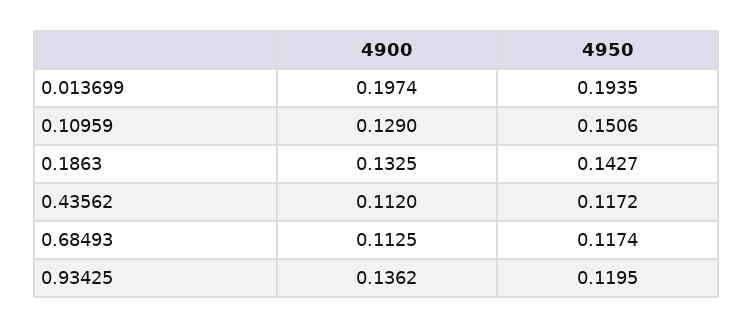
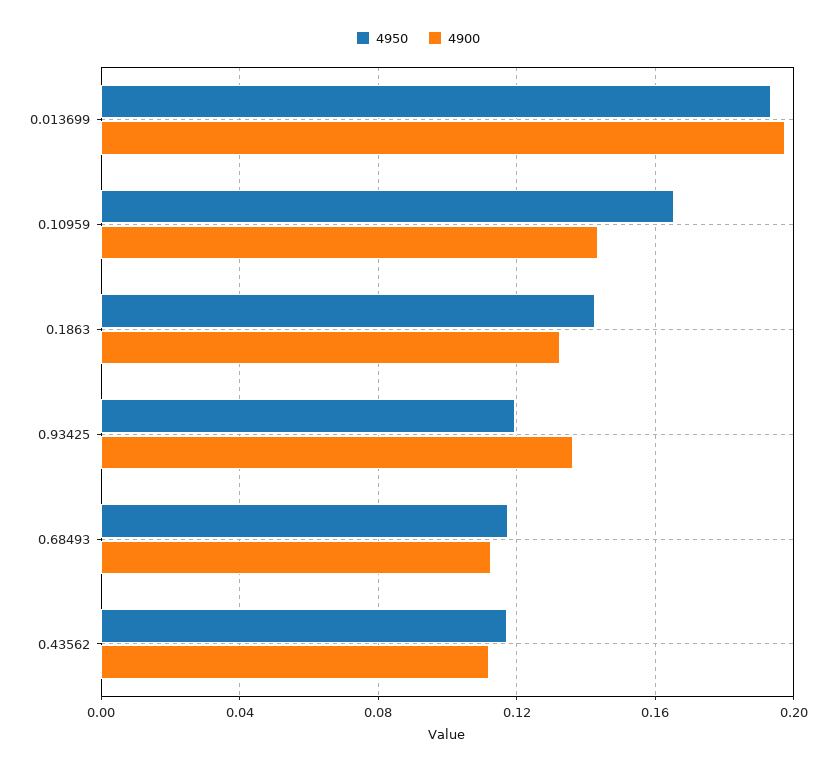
  {
    "4900": {
      "0.013699": 0.1974,
-     "0.10959": 0.129,
+     "0.10959": 0.145,
      "0.1863": 0.1325,
      "0.43562": 0.112,
      "0.68493": 0.1125,
      "0.93425": 0.1362
    },
    "4950": {
      "0.013699": 0.1935,
-     "0.10959": 0.1506,
+     "0.10959": 0.165,
      "0.1863": 0.1427,
      "0.43562": 0.1172,
      "0.68493": 0.1174,
      "0.93425": 0.1195
    }
  }

